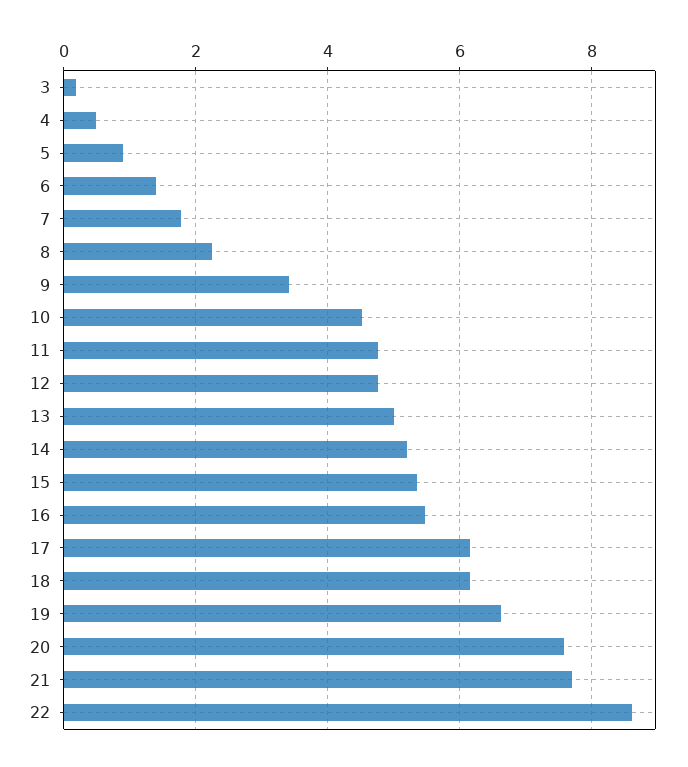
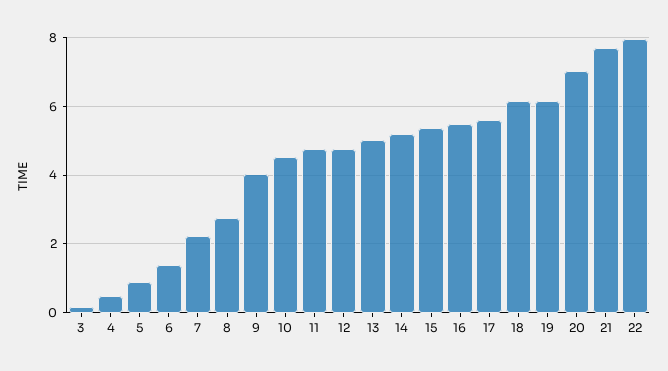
  {
    "3": 0.2,
    "4": 0.4,
    "5": 1,
    "6": 1.4,
-   "7": 1.8,
+   "7": 2.2,
-   "8": 2.2,
+   "8": 2.8,
-   "9": 3.4,
+   "9": 4,
    "10": 4.6,
    "11": 4.8,
    "12": 4.8,
    "13": 5,
    "14": 5.2,
    "15": 5.4,
    "16": 5.4,
-   "17": 6.2,
+   "17": 5.6,
    "18": 6.2,
-   "19": 6.6,
+   "19": 6.2,
-   "20": 7.6,
+   "20": 7,
    "21": 7.8,
-   "22": 8.6
+   "22": 8
  }

